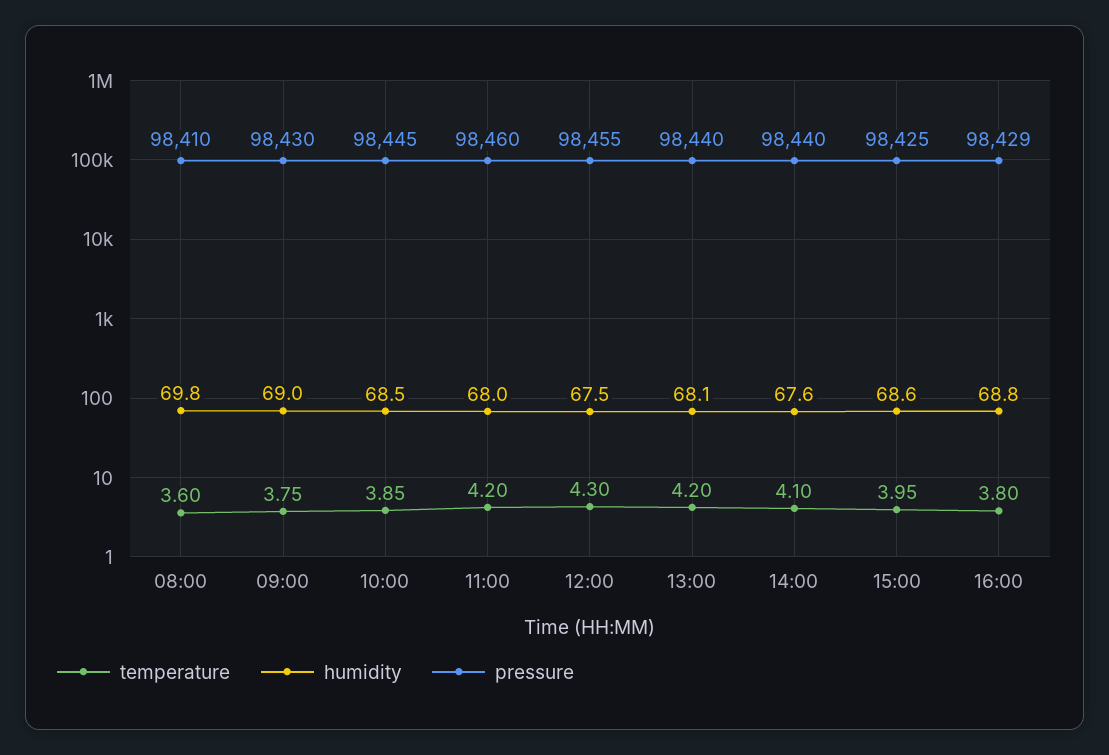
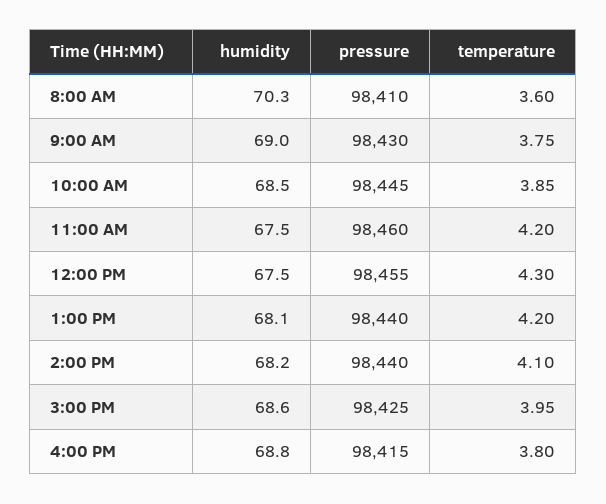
  {
    "temperature": {
      "08:00": 3.6,
      "09:00": 3.75,
      "10:00": 3.85,
      "11:00": 4.2,
      "12:00": 4.3,
      "13:00": 4.2,
      "14:00": 4.1,
      "15:00": 3.95,
      "16:00": 3.8
    },
    "humidity": {
-     "08:00": 69.8,
+     "08:00": 70.3,
      "09:00": 69,
      "10:00": 68.5,
-     "11:00": 68,
+     "11:00": 67.5,
      "12:00": 67.5,
      "13:00": 68.1,
-     "14:00": 67.6,
+     "14:00": 68.2,
      "15:00": 68.6,
      "16:00": 68.8
    },
    "pressure": {
      "08:00": 98410,
      "09:00": 98430,
      "10:00": 98445,
      "11:00": 98460,
      "12:00": 98455,
      "13:00": 98440,
      "14:00": 98440,
      "15:00": 98425,
-     "16:00": 98429
+     "16:00": 98415
    }
  }

